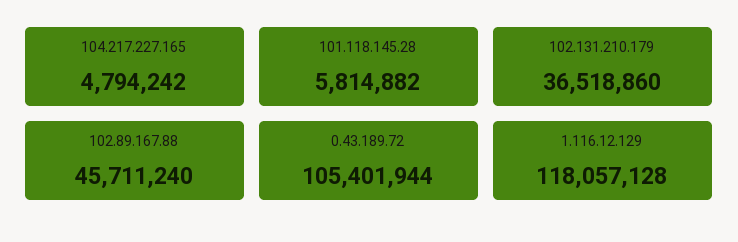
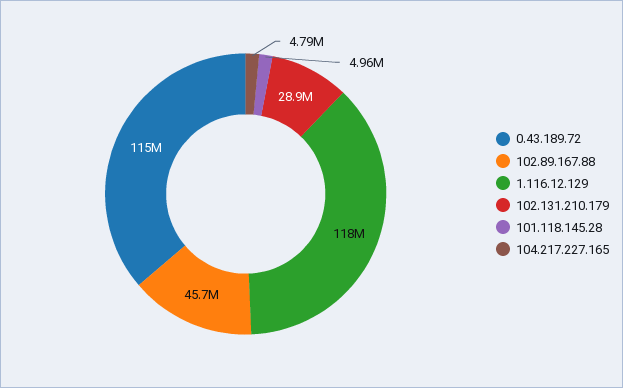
  {
    "104.217.227.165": 4794242,
-   "101.118.145.28": 5814882,
+   "101.118.145.28": 4960000,
-   "102.131.210.179": 36518860,
+   "102.131.210.179": 28900000,
    "102.89.167.88": 45711240,
-   "0.43.189.72": 105401944,
+   "0.43.189.72": 115000000,
    "1.116.12.129": 118057128
  }

